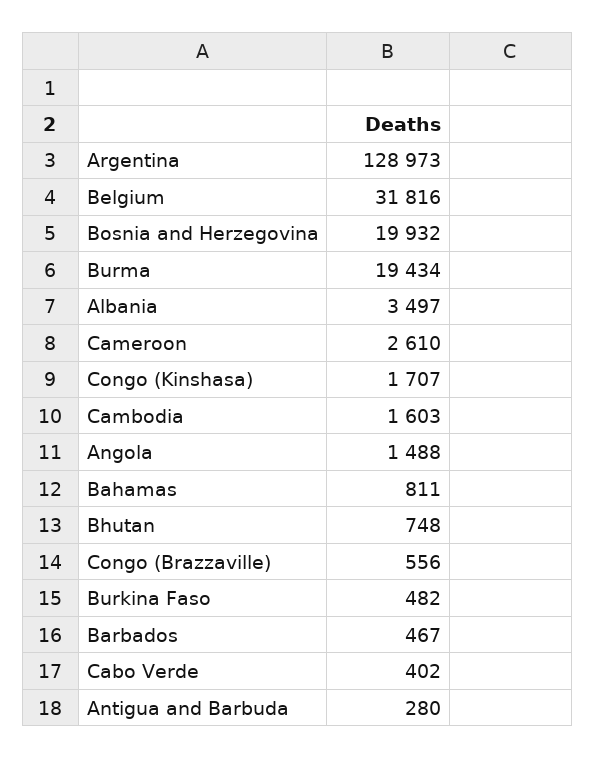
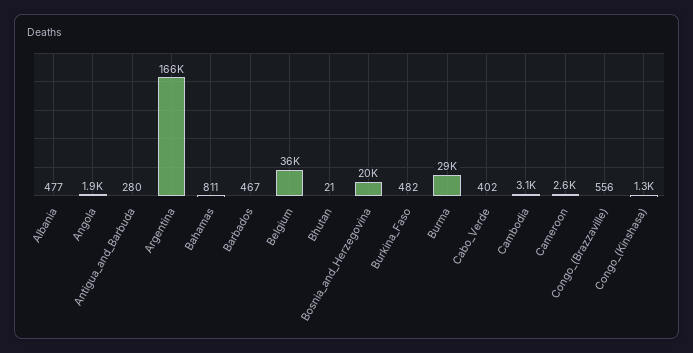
  {
-   "Argentina": 128973,
+   "Argentina": 166000,
-   "Belgium": 31816,
+   "Belgium": 36000,
    "Bosnia and Herzegovina": 19932,
-   "Burma": 19434,
+   "Burma": 29000,
-   "Albania": 3497,
+   "Albania": 477,
    "Cameroon": 2610,
-   "Congo (Kinshasa)": 1707,
+   "Congo (Kinshasa)": 1300,
-   "Cambodia": 1603,
+   "Cambodia": 3100,
-   "Angola": 1488,
+   "Angola": 1900,
    "Bahamas": 811,
-   "Bhutan": 748,
+   "Bhutan": 21,
    "Congo (Brazzaville)": 556,
    "Burkina Faso": 482,
    "Barbados": 467,
    "Cabo Verde": 402,
    "Antigua and Barbuda": 280
  }

